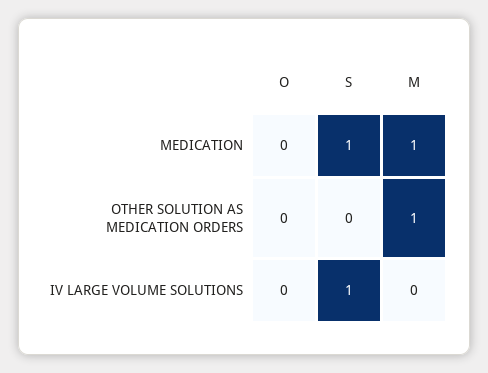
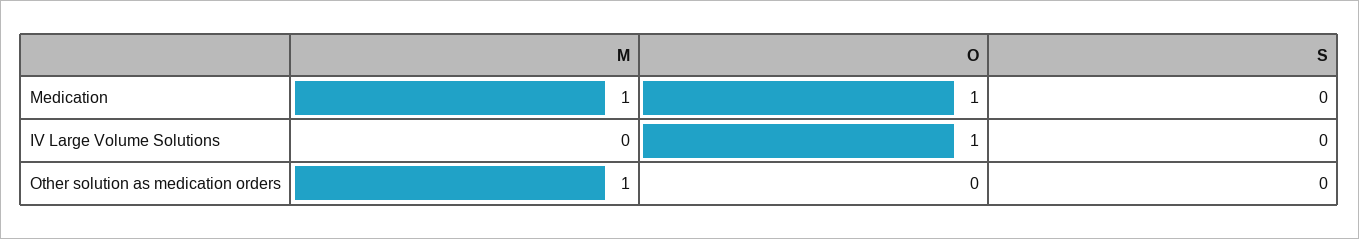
  {
    "O": {
-     "MEDICATION": 0,
+     "MEDICATION": 1,
      "OTHER SOLUTION AS MEDICATION ORDERS": 0,
-     "IV LARGE VOLUME SOLUTIONS": 0
+     "IV LARGE VOLUME SOLUTIONS": 1
    },
    "S": {
-     "MEDICATION": 1,
+     "MEDICATION": 0,
      "OTHER SOLUTION AS MEDICATION ORDERS": 0,
-     "IV LARGE VOLUME SOLUTIONS": 1
+     "IV LARGE VOLUME SOLUTIONS": 0
    },
    "M": {
      "MEDICATION": 1,
      "OTHER SOLUTION AS MEDICATION ORDERS": 1,
      "IV LARGE VOLUME SOLUTIONS": 0
    }
  }

